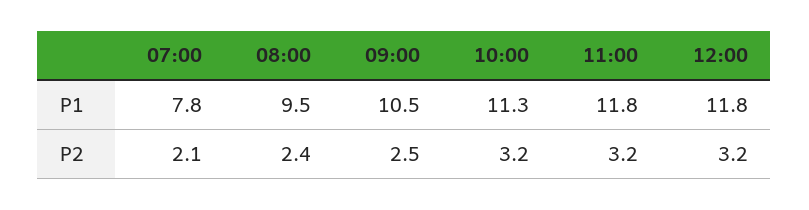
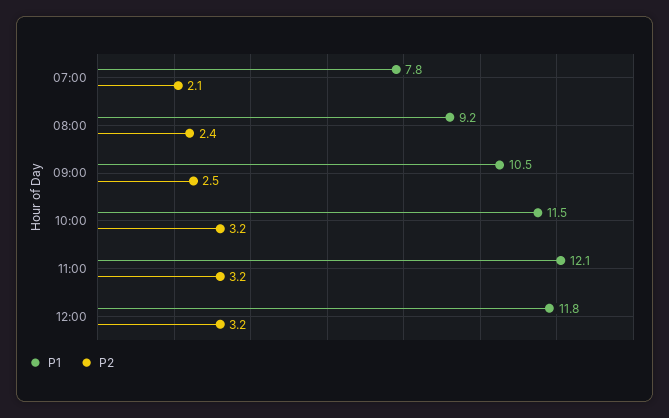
  {
    "P1": {
      "07:00": 7.8,
-     "08:00": 9.5,
+     "08:00": 9.2,
      "09:00": 10.5,
-     "10:00": 11.3,
+     "10:00": 11.5,
-     "11:00": 11.8,
+     "11:00": 12.1,
      "12:00": 11.8
    },
    "P2": {
      "07:00": 2.1,
      "08:00": 2.4,
      "09:00": 2.5,
      "10:00": 3.2,
      "11:00": 3.2,
      "12:00": 3.2
    }
  }

